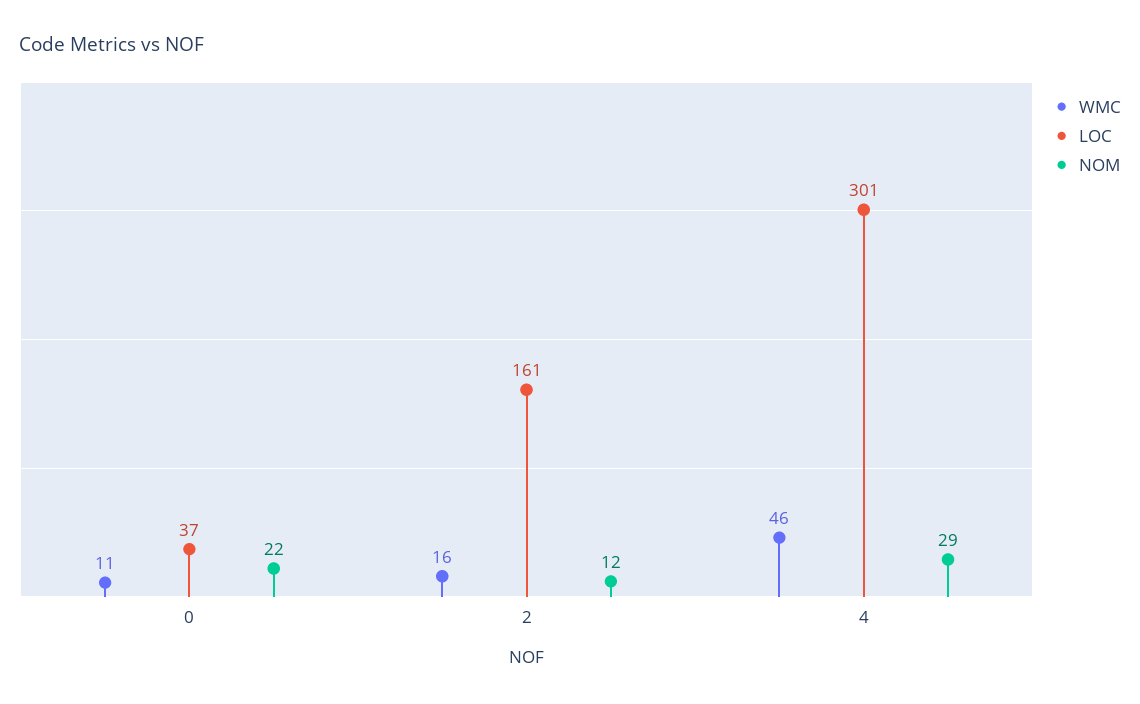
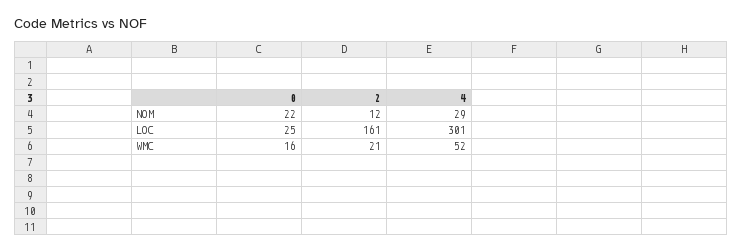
  {
    "WMC": {
-     "0": 11,
+     "0": 16,
-     "2": 16,
+     "2": 21,
-     "4": 46
+     "4": 52
    },
    "LOC": {
-     "0": 37,
+     "0": 25,
      "2": 161,
      "4": 301
    },
    "NOM": {
      "0": 22,
      "2": 12,
      "4": 29
    }
  }

